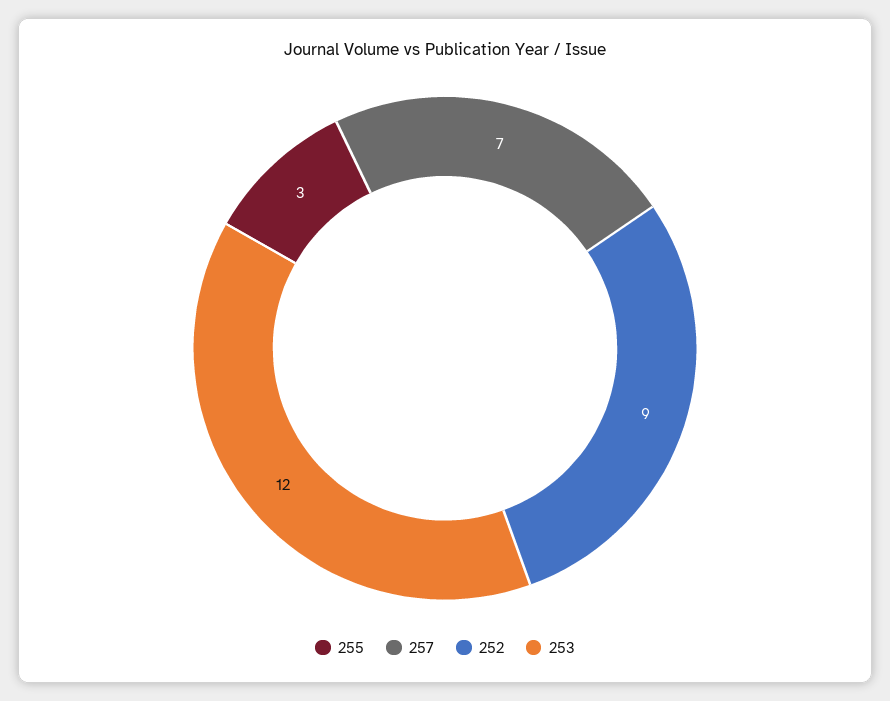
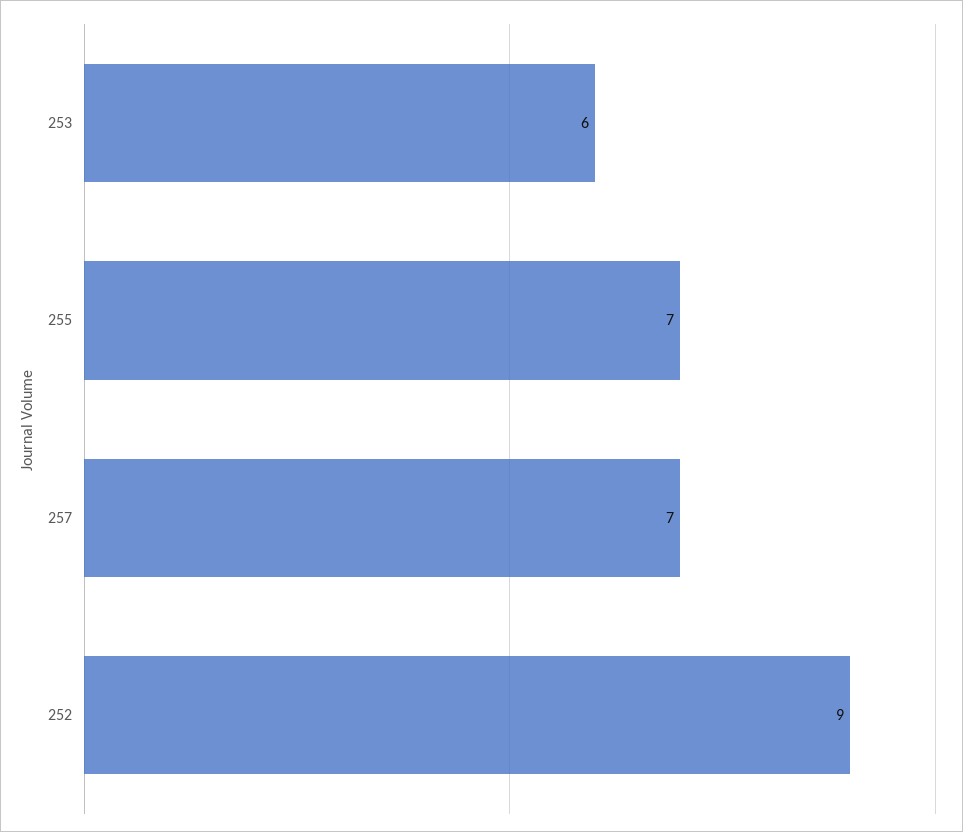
  {
-   "255": 3,
+   "255": 7,
    "257": 7,
    "252": 9,
-   "253": 12
+   "253": 6
  }

